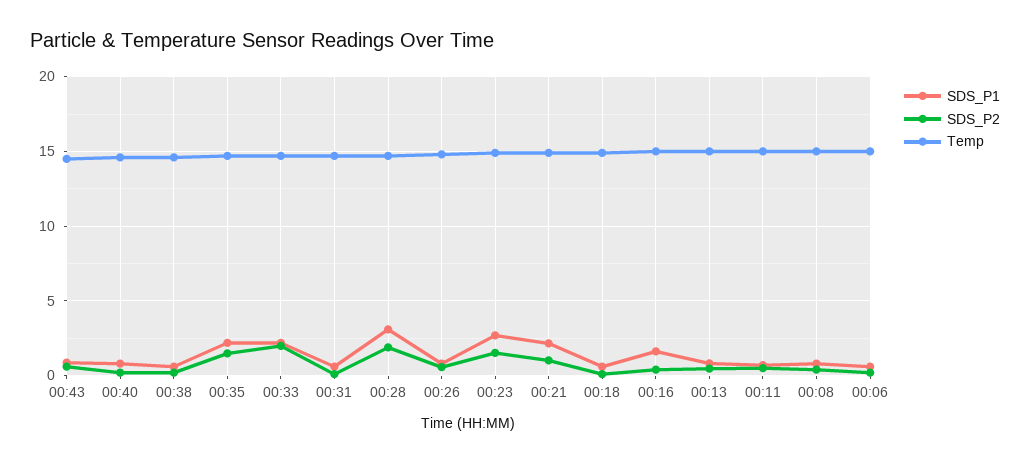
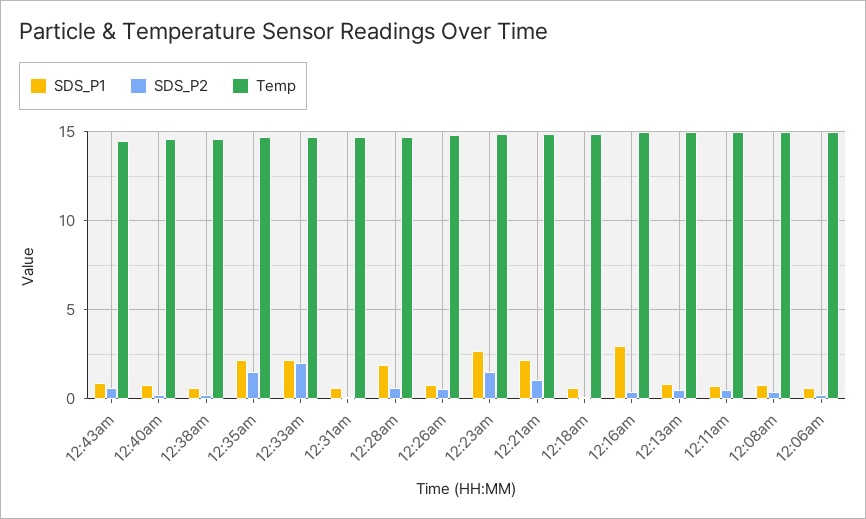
  {
    "SDS_P1": {
      "00:43": 1,
      "00:40": 1,
      "00:38": 0.5,
      "00:35": 2,
      "00:33": 2,
      "00:31": 0.5,
-     "00:28": 3,
+     "00:28": 2,
      "00:26": 1,
      "00:23": 2.5,
      "00:21": 2,
      "00:18": 0.5,
-     "00:16": 1.5,
+     "00:16": 3,
      "00:13": 1,
      "00:11": 0.5,
      "00:08": 1,
      "00:06": 0.5
    },
    "SDS_P2": {
      "00:43": 0.5,
      "00:40": 0,
      "00:38": 0,
      "00:35": 1.5,
      "00:33": 2,
      "00:31": 0,
-     "00:28": 2,
+     "00:28": 0.5,
      "00:26": 0.5,
      "00:23": 1.5,
      "00:21": 1,
      "00:18": 0,
      "00:16": 0.5,
      "00:13": 0.5,
      "00:11": 0.5,
      "00:08": 0.5,
      "00:06": 0
    },
    "Temp": {
      "00:43": 14.5,
      "00:40": 14.5,
      "00:38": 14.5,
      "00:35": 14.5,
      "00:33": 14.5,
      "00:31": 14.5,
      "00:28": 14.5,
      "00:26": 15,
      "00:23": 15,
      "00:21": 15,
      "00:18": 15,
      "00:16": 15,
      "00:13": 15,
      "00:11": 15,
      "00:08": 15,
      "00:06": 15
    }
  }

